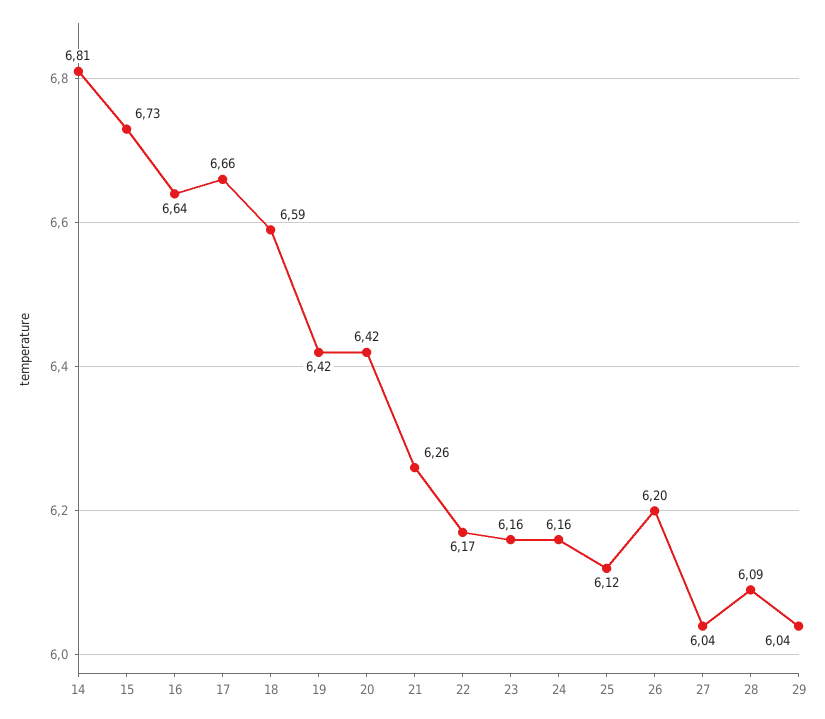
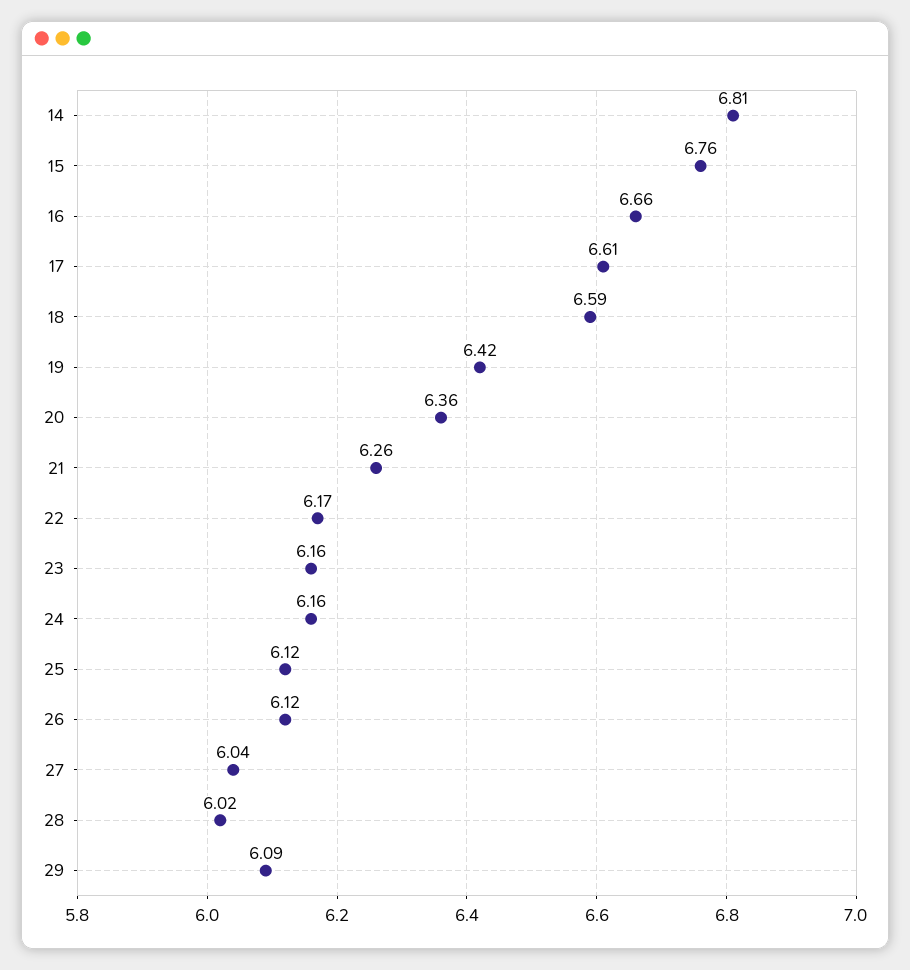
  {
    "14": 6.81,
-   "15": 6.73,
+   "15": 6.76,
-   "16": 6.64,
+   "16": 6.66,
-   "17": 6.66,
+   "17": 6.61,
    "18": 6.59,
    "19": 6.42,
-   "20": 6.42,
+   "20": 6.36,
    "21": 6.26,
    "22": 6.17,
    "23": 6.16,
    "24": 6.16,
    "25": 6.12,
-   "26": 6.2,
+   "26": 6.12,
    "27": 6.04,
-   "28": 6.09,
+   "28": 6.02,
-   "29": 6.04
+   "29": 6.09
  }

